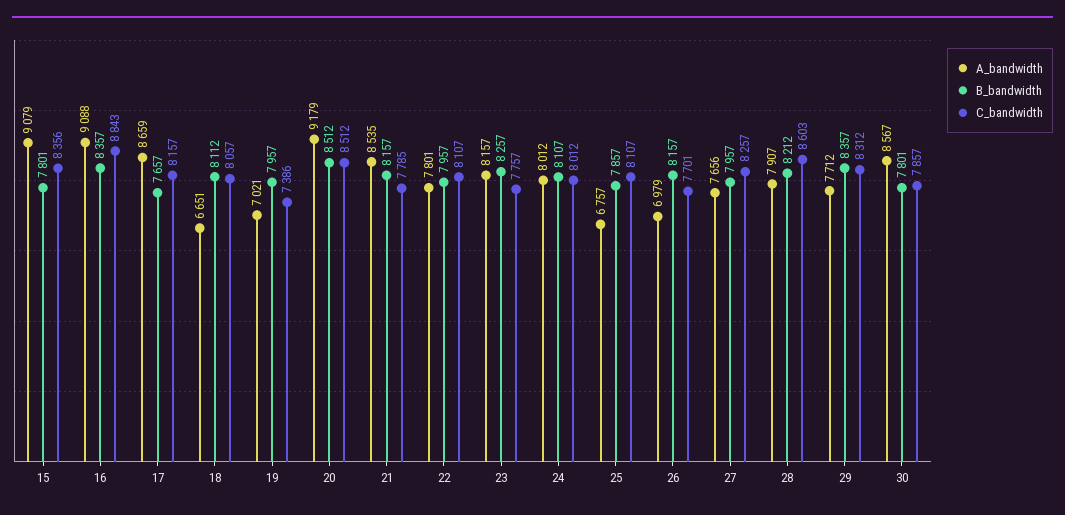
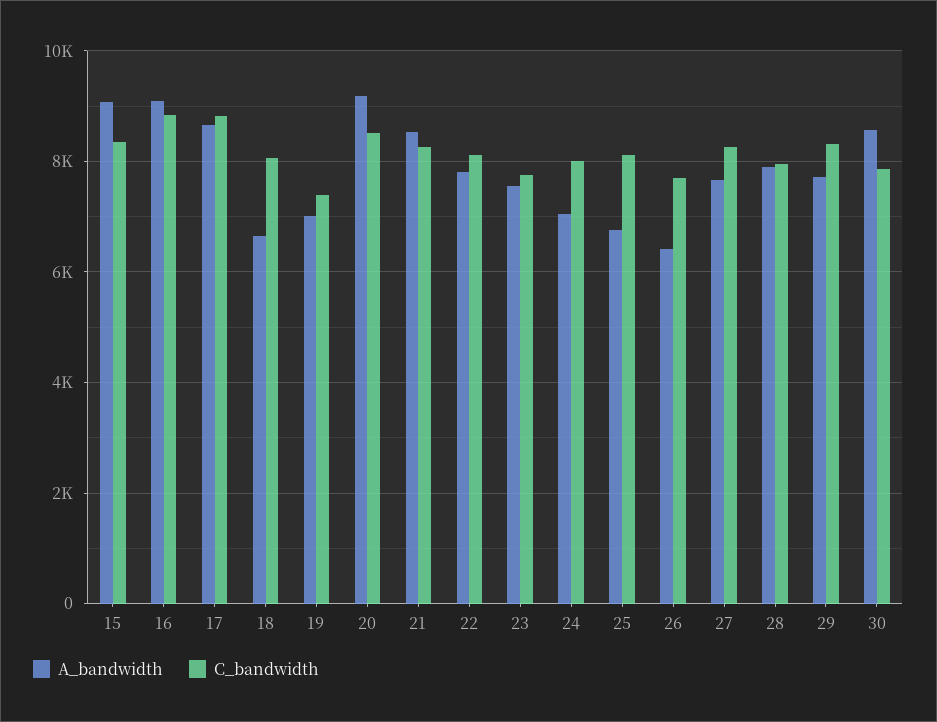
  {
    "A_bandwidth": {
      "15": 9079,
      "16": 9088,
      "17": 8659,
      "18": 6651,
      "19": 7021,
      "20": 9179,
      "21": 8535,
      "22": 7801,
-     "23": 8157,
+     "23": 7600,
-     "24": 8012,
+     "24": 7000,
      "25": 6757,
-     "26": 6979,
+     "26": 6400,
      "27": 7656,
      "28": 7907,
      "29": 7712,
      "30": 8567
    },
-   "B_bandwidth": {
-     "15": 7801,
-     "16": 8357,
-     "17": 7657,
-     "18": 8112,
-     "19": 7957,
-     "20": 8512,
-     "21": 8157,
-     "22": 7957,
-     "23": 8257,
-     "24": 8107,
-     "25": 7857,
-     "26": 8157,
-     "27": 7957,
-     "28": 8212,
-     "29": 8357,
-     "30": 7801
-   },
    "C_bandwidth": {
      "15": 8356,
      "16": 8843,
-     "17": 8157,
+     "17": 8800,
      "18": 8057,
      "19": 7386,
      "20": 8512,
-     "21": 7785,
+     "21": 8200,
      "22": 8107,
      "23": 7757,
      "24": 8012,
      "25": 8107,
      "26": 7701,
      "27": 8257,
-     "28": 8603,
+     "28": 8000,
      "29": 8312,
      "30": 7857
    }
  }

